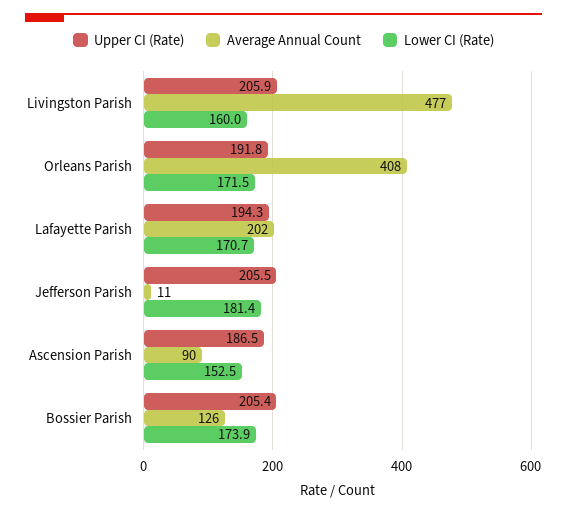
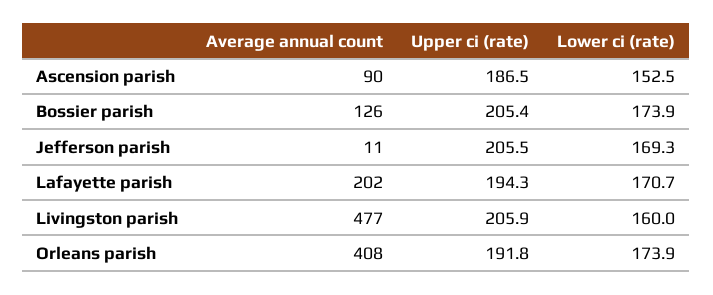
  {
    "Upper CI (Rate)": {
      "Livingston Parish": 205.9,
      "Orleans Parish": 191.8,
      "Lafayette Parish": 194.3,
      "Jefferson Parish": 205.5,
      "Ascension Parish": 186.5,
      "Bossier Parish": 205.4
    },
    "Average Annual Count": {
      "Livingston Parish": 477,
      "Orleans Parish": 408,
      "Lafayette Parish": 202,
      "Jefferson Parish": 11,
      "Ascension Parish": 90,
      "Bossier Parish": 126
    },
    "Lower CI (Rate)": {
      "Livingston Parish": 160,
-     "Orleans Parish": 171.5,
+     "Orleans Parish": 173.9,
      "Lafayette Parish": 170.7,
-     "Jefferson Parish": 181.4,
+     "Jefferson Parish": 169.3,
      "Ascension Parish": 152.5,
      "Bossier Parish": 173.9
    }
  }

